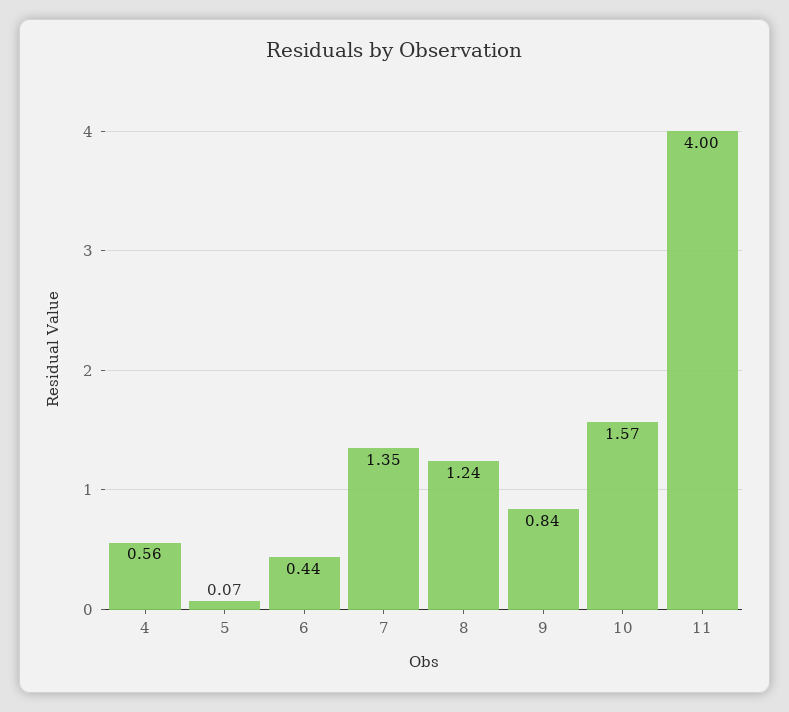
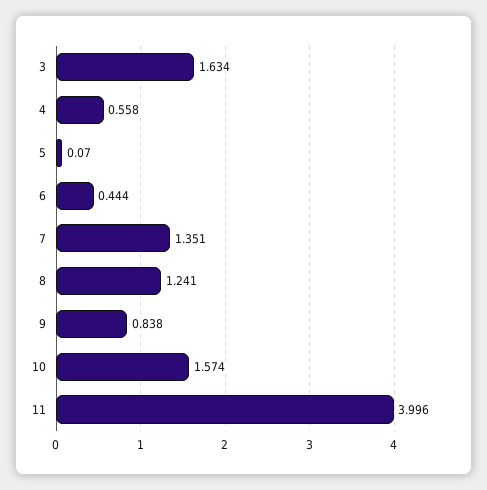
  {
    "4": 0.558,
    "5": 0.07,
    "6": 0.444,
    "7": 1.351,
    "8": 1.241,
    "9": 0.838,
    "10": 1.574,
-   "11": 3.996
+   "11": 3.996,
+   "3": 1.634
  }

